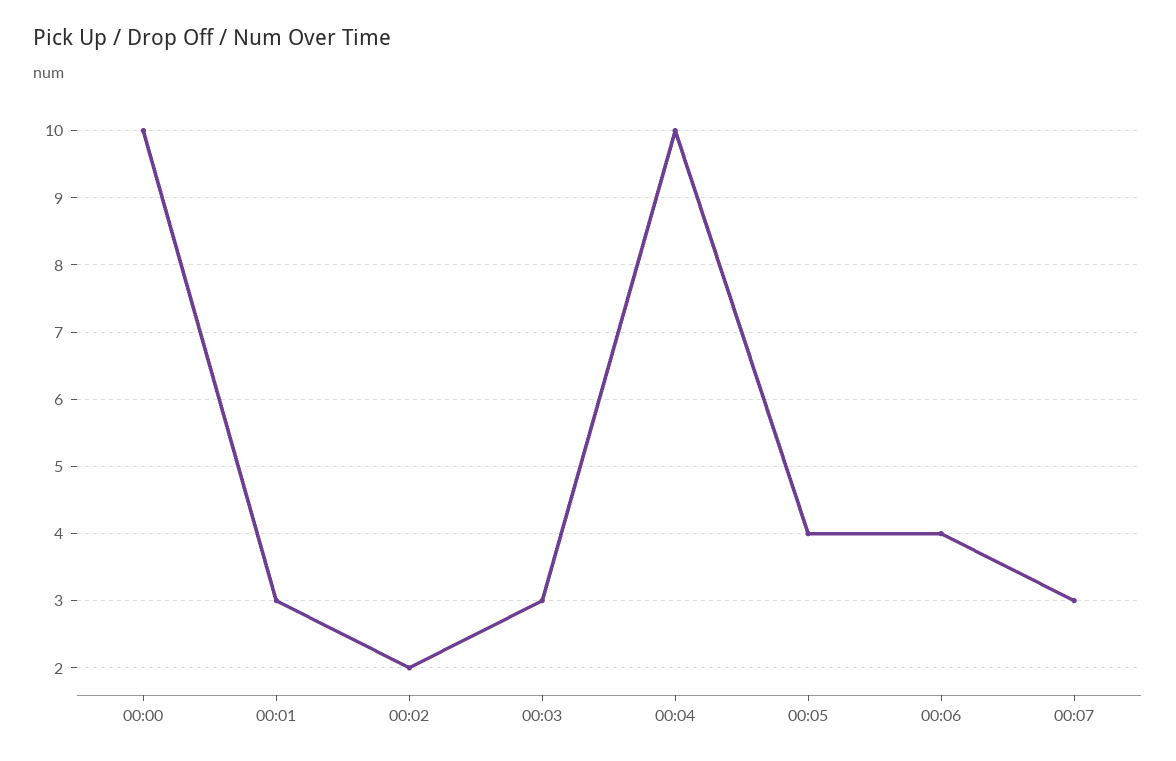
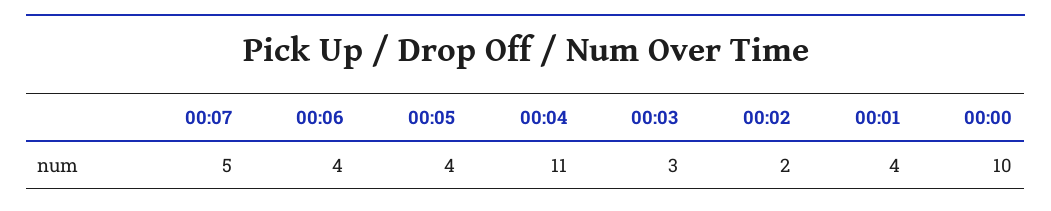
  {
    "00:00": 10,
-   "00:01": 3,
+   "00:01": 4,
    "00:02": 2,
    "00:03": 3,
-   "00:04": 10,
+   "00:04": 11,
    "00:05": 4,
    "00:06": 4,
-   "00:07": 3
+   "00:07": 5
  }

